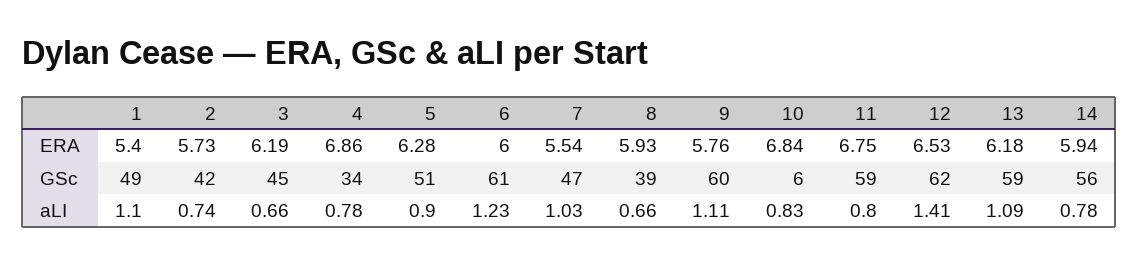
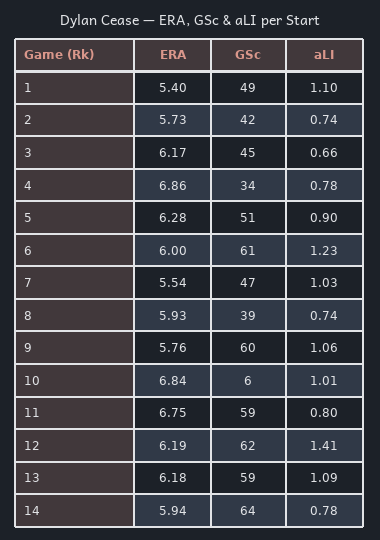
  {
    "1": {
      "ERA": 5.4,
      "GSc": 49,
      "aLI": 1.1
    },
    "2": {
      "ERA": 5.73,
      "GSc": 42,
      "aLI": 0.74
    },
    "3": {
-     "ERA": 6.19,
+     "ERA": 6.17,
      "GSc": 45,
      "aLI": 0.66
    },
    "4": {
      "ERA": 6.86,
      "GSc": 34,
      "aLI": 0.78
    },
    "5": {
      "ERA": 6.28,
      "GSc": 51,
      "aLI": 0.9
    },
    "6": {
      "ERA": 6,
      "GSc": 61,
      "aLI": 1.23
    },
    "7": {
      "ERA": 5.54,
      "GSc": 47,
      "aLI": 1.03
    },
    "8": {
      "ERA": 5.93,
      "GSc": 39,
-     "aLI": 0.66
+     "aLI": 0.74
    },
    "9": {
      "ERA": 5.76,
      "GSc": 60,
-     "aLI": 1.11
+     "aLI": 1.06
    },
    "10": {
      "ERA": 6.84,
      "GSc": 6,
-     "aLI": 0.83
+     "aLI": 1.01
    },
    "11": {
      "ERA": 6.75,
      "GSc": 59,
      "aLI": 0.8
    },
    "12": {
-     "ERA": 6.53,
+     "ERA": 6.19,
      "GSc": 62,
      "aLI": 1.41
    },
    "13": {
      "ERA": 6.18,
      "GSc": 59,
      "aLI": 1.09
    },
    "14": {
      "ERA": 5.94,
-     "GSc": 56,
+     "GSc": 64,
      "aLI": 0.78
    }
  }

